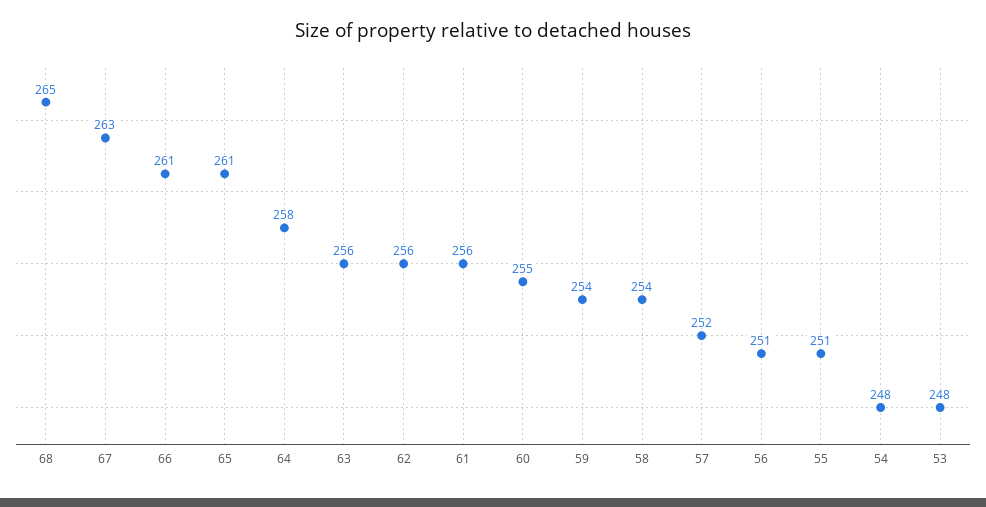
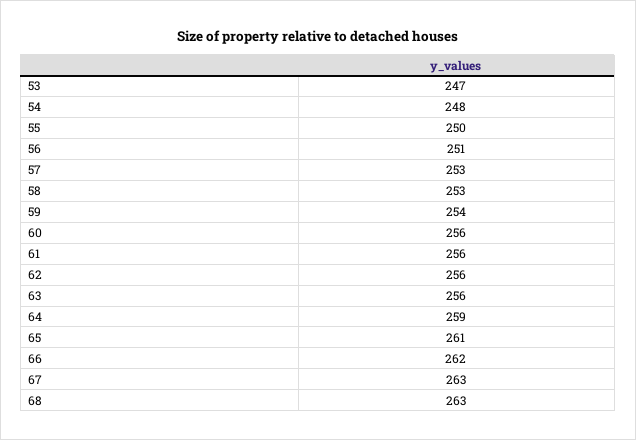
  {
-   "68": 265,
+   "68": 263,
    "67": 263,
-   "66": 261,
+   "66": 262,
    "65": 261,
-   "64": 258,
+   "64": 259,
    "63": 256,
    "62": 256,
    "61": 256,
-   "60": 255,
+   "60": 256,
    "59": 254,
-   "58": 254,
+   "58": 253,
-   "57": 252,
+   "57": 253,
    "56": 251,
-   "55": 251,
+   "55": 250,
    "54": 248,
-   "53": 248
+   "53": 247
  }

